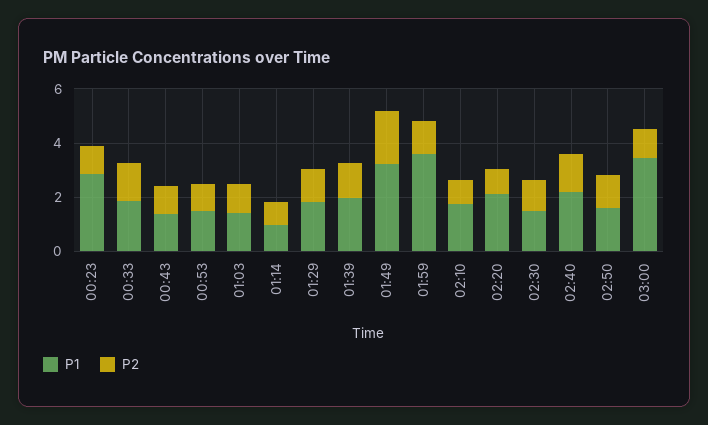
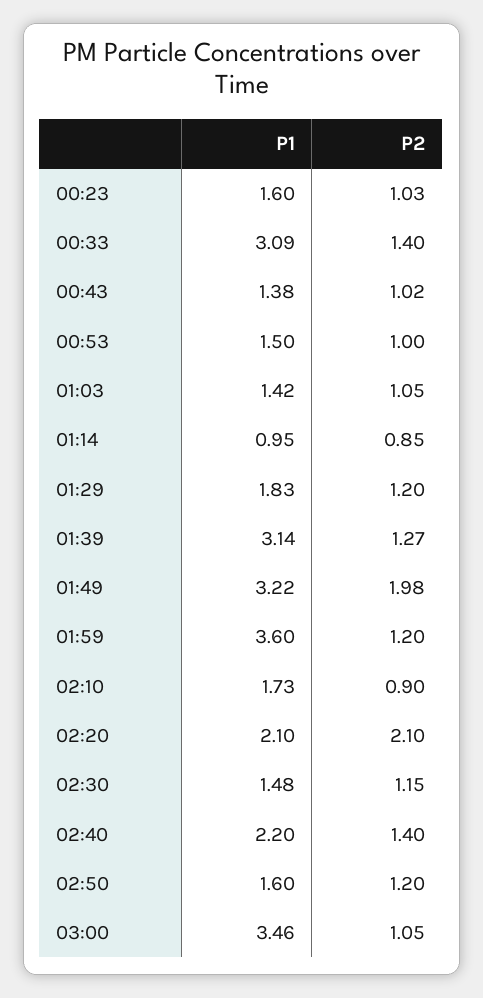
  {
    "P1": {
-     "00:23": 3,
+     "00:23": 1.6,
-     "00:33": 2,
+     "00:33": 3.09,
      "00:43": 1.38,
      "00:53": 1.5,
      "01:03": 1.42,
      "01:14": 0.95,
      "01:29": 1.83,
-     "01:39": 2,
+     "01:39": 3.14,
      "01:49": 3.22,
      "01:59": 3.6,
      "02:10": 1.73,
      "02:20": 2.1,
      "02:30": 1.48,
      "02:40": 2.2,
      "02:50": 1.6,
      "03:00": 3.46
    },
    "P2": {
      "00:23": 1.03,
      "00:33": 1.4,
      "00:43": 1.02,
      "00:53": 1,
      "01:03": 1.05,
      "01:14": 0.85,
      "01:29": 1.2,
      "01:39": 1.27,
      "01:49": 1.98,
      "01:59": 1.2,
      "02:10": 0.9,
-     "02:20": 1,
+     "02:20": 2.1,
      "02:30": 1.15,
      "02:40": 1.4,
      "02:50": 1.2,
      "03:00": 1.05
    }
  }

